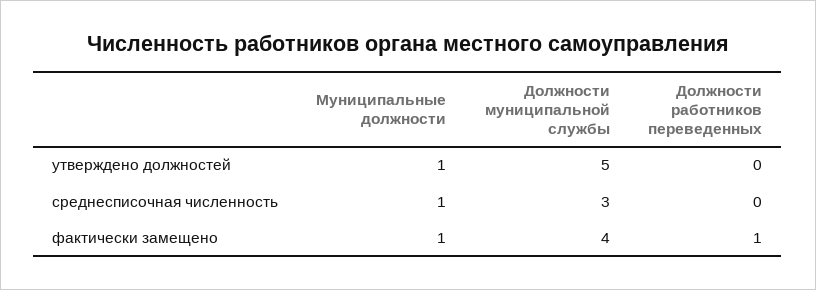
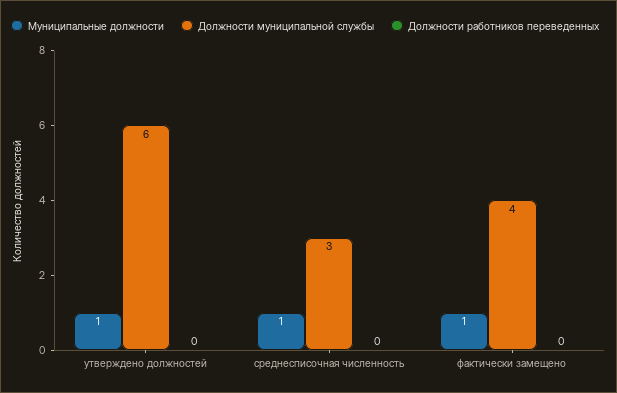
  {
    "Муниципальные должности": {
      "утверждено должностей": 1,
      "среднесписочная численность": 1,
      "фактически замещено": 1
    },
    "Должности муниципальной службы": {
-     "утверждено должностей": 5,
+     "утверждено должностей": 6,
      "среднесписочная численность": 3,
      "фактически замещено": 4
    },
    "Должности работников переведенных": {
      "утверждено должностей": 0,
      "среднесписочная численность": 0,
-     "фактически замещено": 1
+     "фактически замещено": 0
    }
  }

